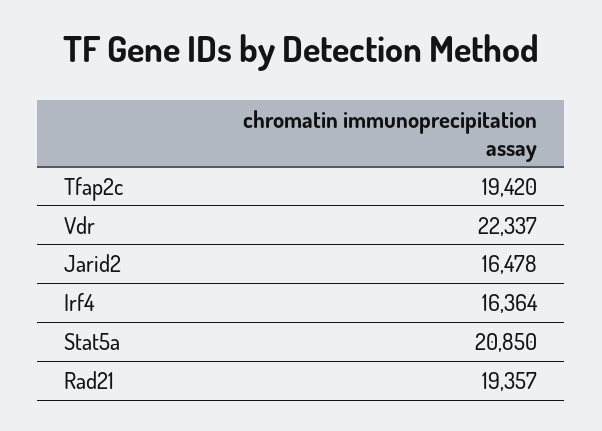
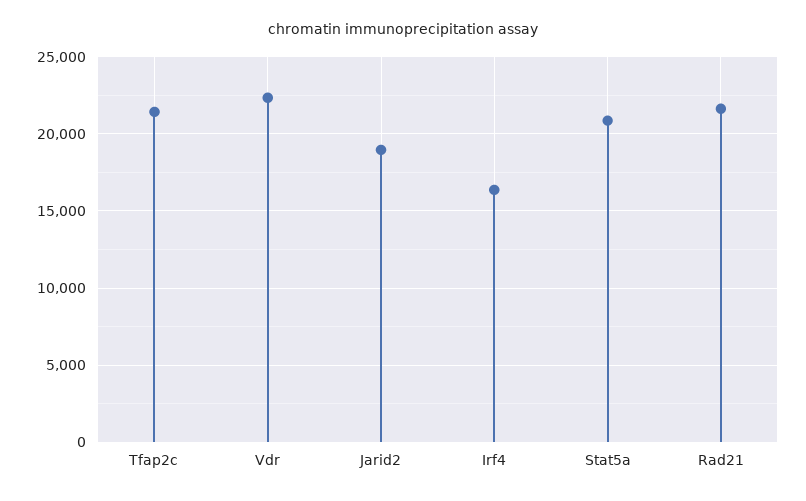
  {
-   "Tfap2c": 19420,
+   "Tfap2c": 21500,
    "Vdr": 22337,
-   "Jarid2": 16478,
+   "Jarid2": 19000,
    "Irf4": 16364,
    "Stat5a": 20850,
-   "Rad21": 19357
+   "Rad21": 21500
  }

